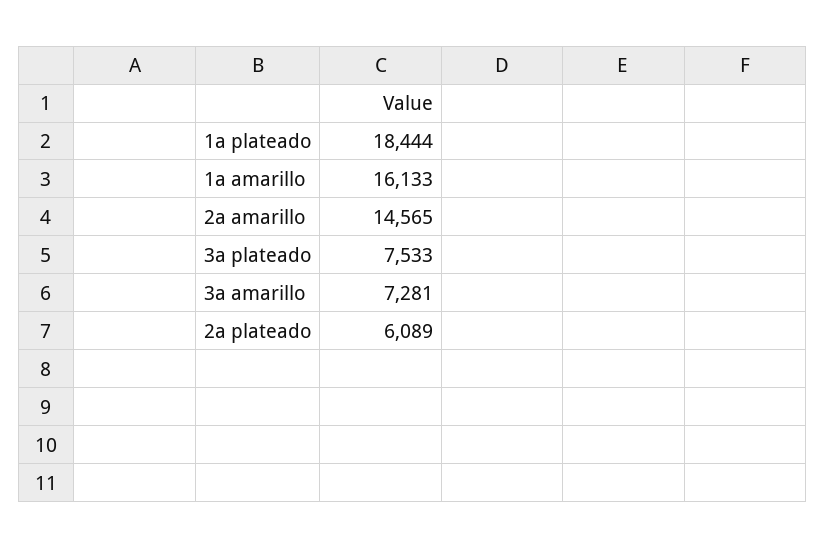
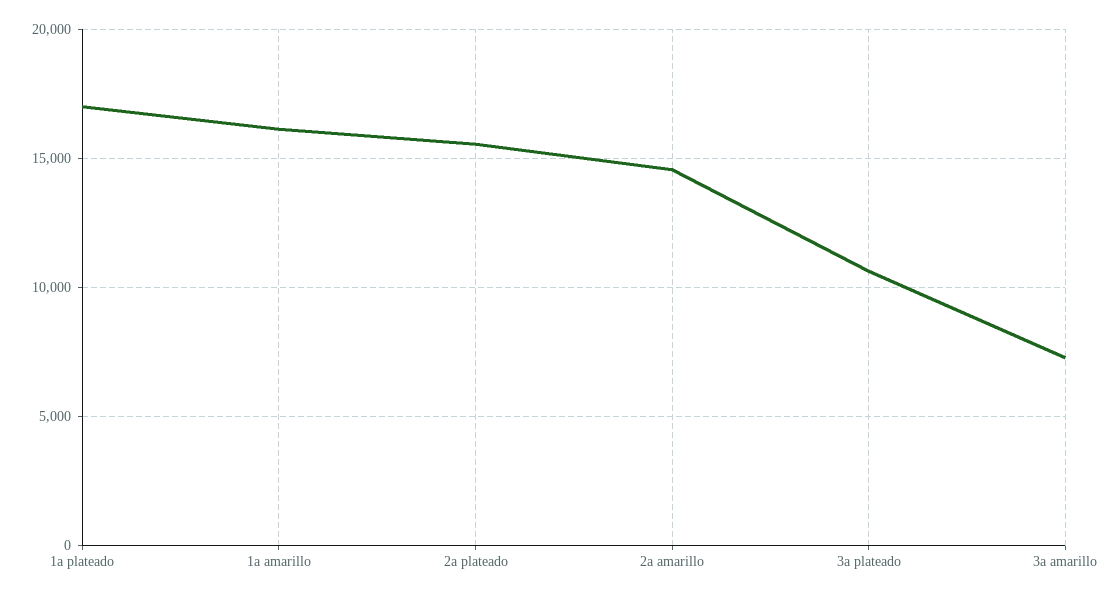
  {
-   "1a plateado": 18444,
+   "1a plateado": 17000,
    "1a amarillo": 16133,
    "2a amarillo": 14565,
-   "3a plateado": 7533,
+   "3a plateado": 10500,
    "3a amarillo": 7281,
-   "2a plateado": 6089
+   "2a plateado": 15500
  }

